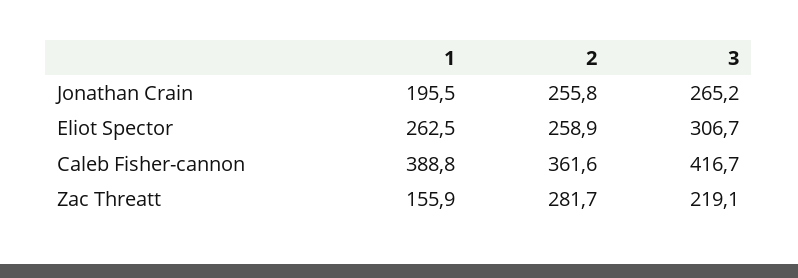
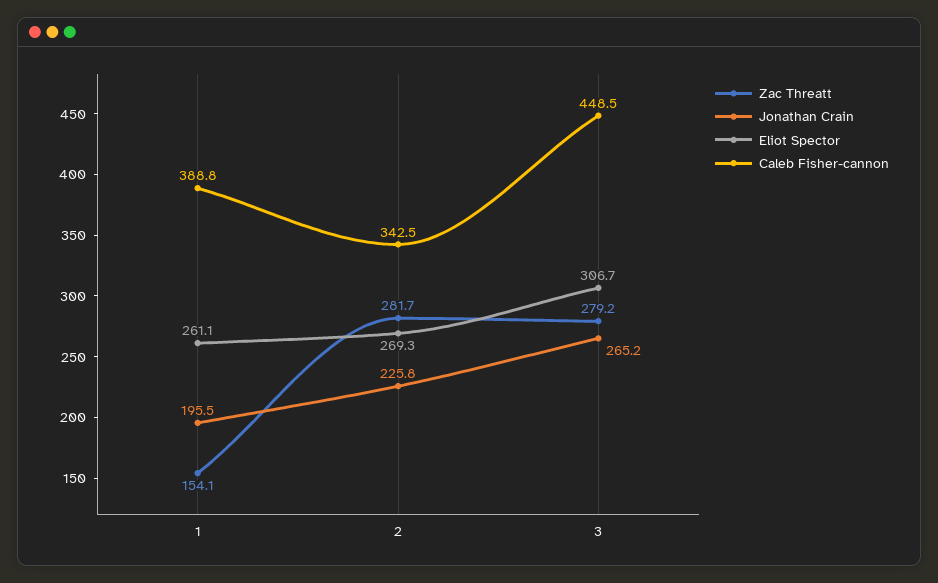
  {
    "Jonathan Crain": {
      "1": 195.5,
-     "2": 255.8,
+     "2": 225.8,
      "3": 265.2
    },
    "Eliot Spector": {
-     "1": 262.5,
+     "1": 261.1,
-     "2": 258.9,
+     "2": 269.3,
      "3": 306.7
    },
    "Caleb Fisher-cannon": {
      "1": 388.8,
-     "2": 361.6,
+     "2": 342.5,
-     "3": 416.7
+     "3": 448.5
    },
    "Zac Threatt": {
-     "1": 155.9,
+     "1": 154.1,
      "2": 281.7,
-     "3": 219.1
+     "3": 279.2
    }
  }

